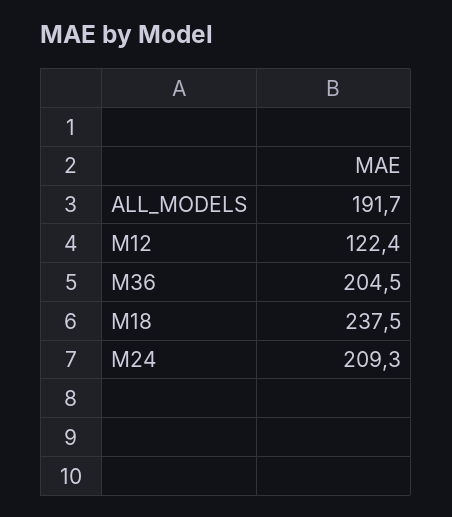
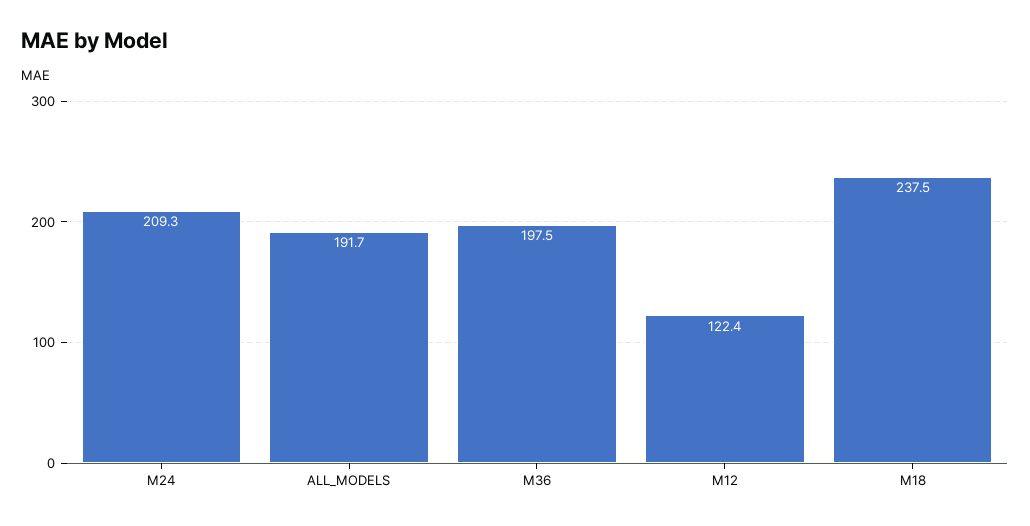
  {
    "ALL_MODELS": 191.7,
    "M12": 122.4,
-   "M36": 204.5,
+   "M36": 197.5,
    "M18": 237.5,
    "M24": 209.3
  }

